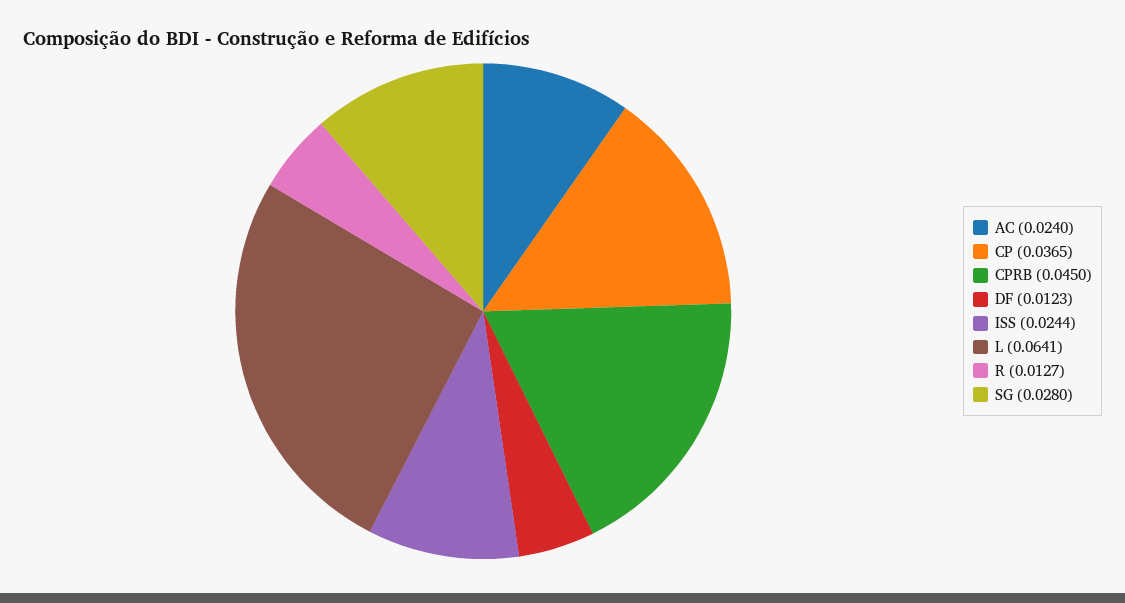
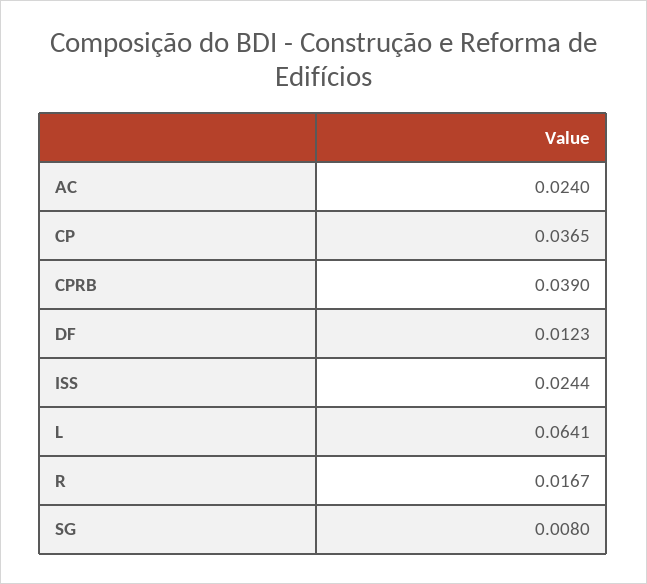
  {
    "AC": 0.024,
    "CP": 0.0365,
-   "CPRB": 0.045,
+   "CPRB": 0.039,
    "DF": 0.0123,
    "ISS": 0.0244,
    "L": 0.0641,
-   "R": 0.0127,
+   "R": 0.0167,
-   "SG": 0.028
+   "SG": 0.008
  }

